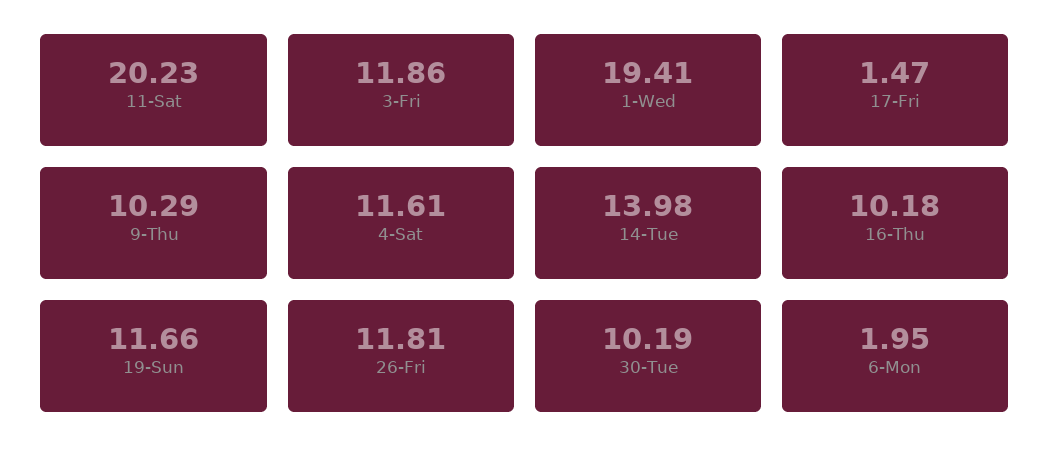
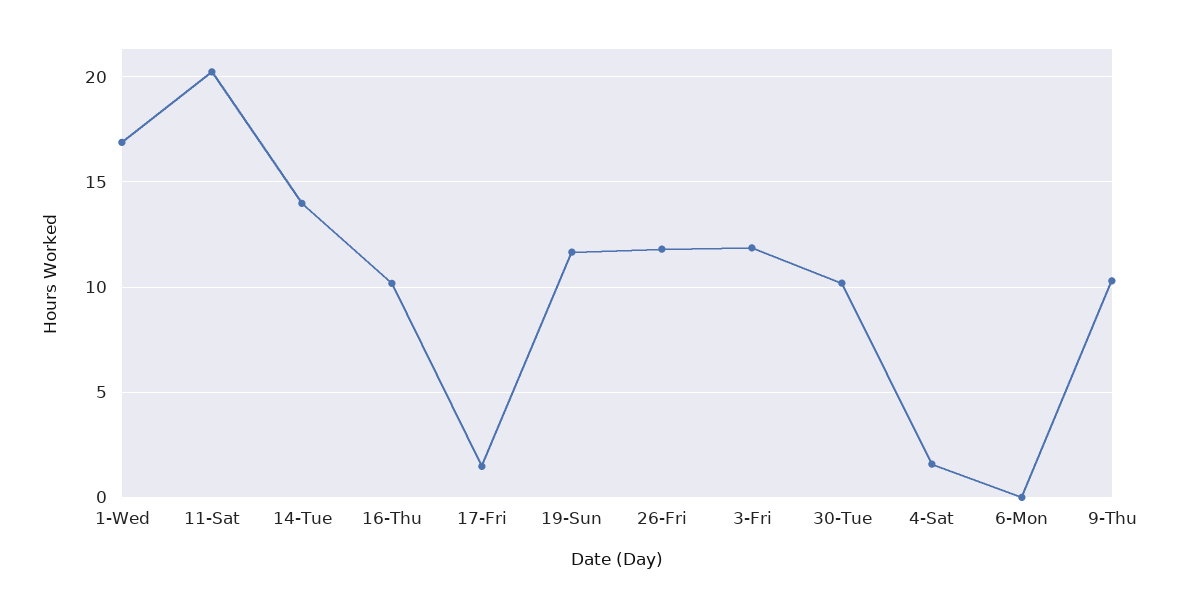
  {
    "11-Sat": 20.23,
    "3-Fri": 11.86,
-   "1-Wed": 19.41,
+   "1-Wed": 17,
    "17-Fri": 1.47,
    "9-Thu": 10.29,
-   "4-Sat": 11.61,
+   "4-Sat": 1.5,
    "14-Tue": 13.98,
    "16-Thu": 10.18,
    "19-Sun": 11.66,
    "26-Fri": 11.81,
    "30-Tue": 10.19,
-   "6-Mon": 1.95
+   "6-Mon": 0
  }

